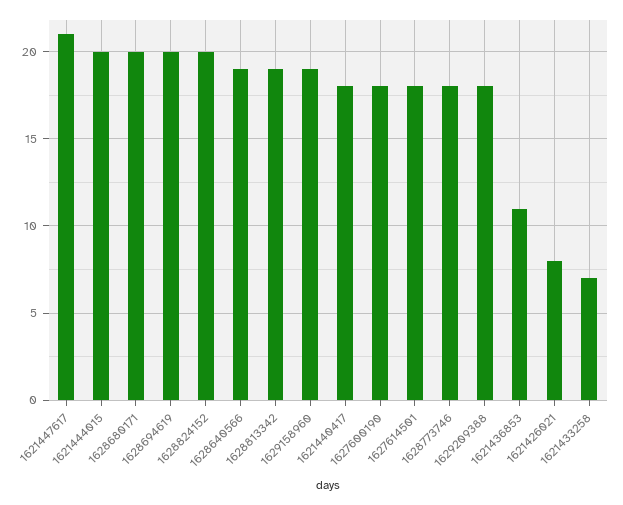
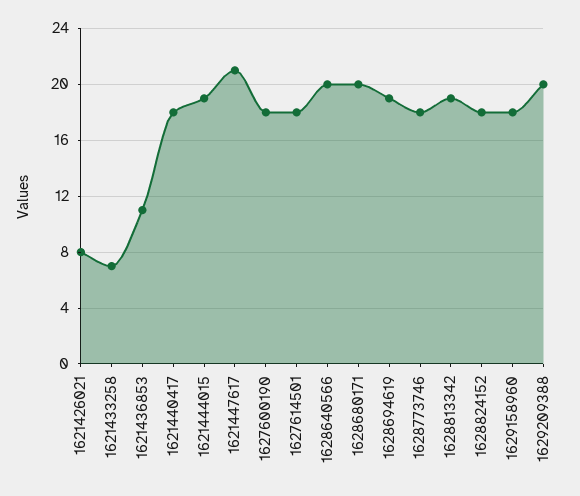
  {
    "1621447617": 21,
-   "1621444015": 20,
+   "1621444015": 19,
    "1628680171": 20,
-   "1628694619": 20,
+   "1628694619": 19,
-   "1628824152": 20,
+   "1628824152": 18,
-   "1628640566": 19,
+   "1628640566": 20,
    "1628813342": 19,
-   "1629158960": 19,
+   "1629158960": 18,
    "1621440417": 18,
    "1627600190": 18,
    "1627614501": 18,
    "1628773746": 18,
-   "1629209388": 18,
+   "1629209388": 20,
    "1621436853": 11,
    "1621426021": 8,
    "1621433258": 7
  }

